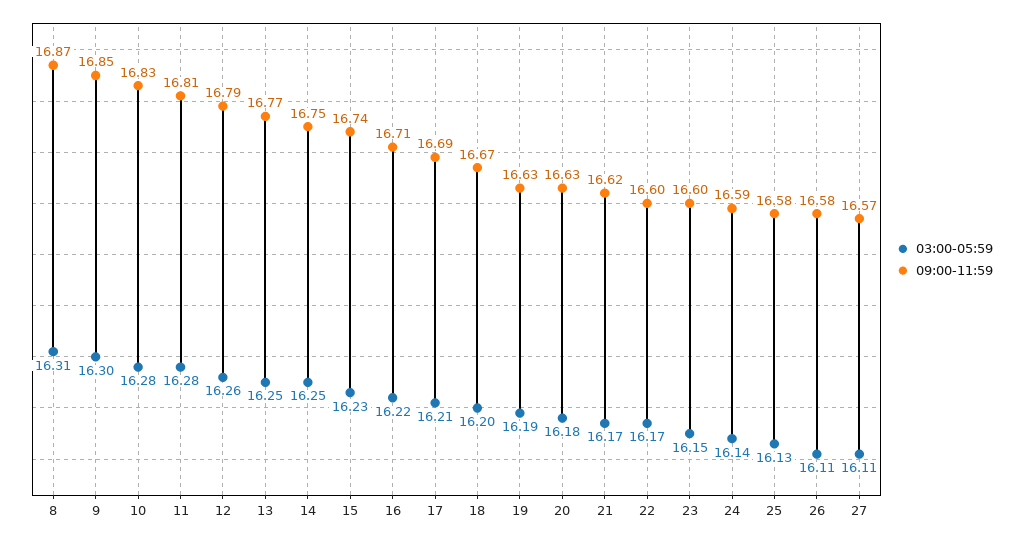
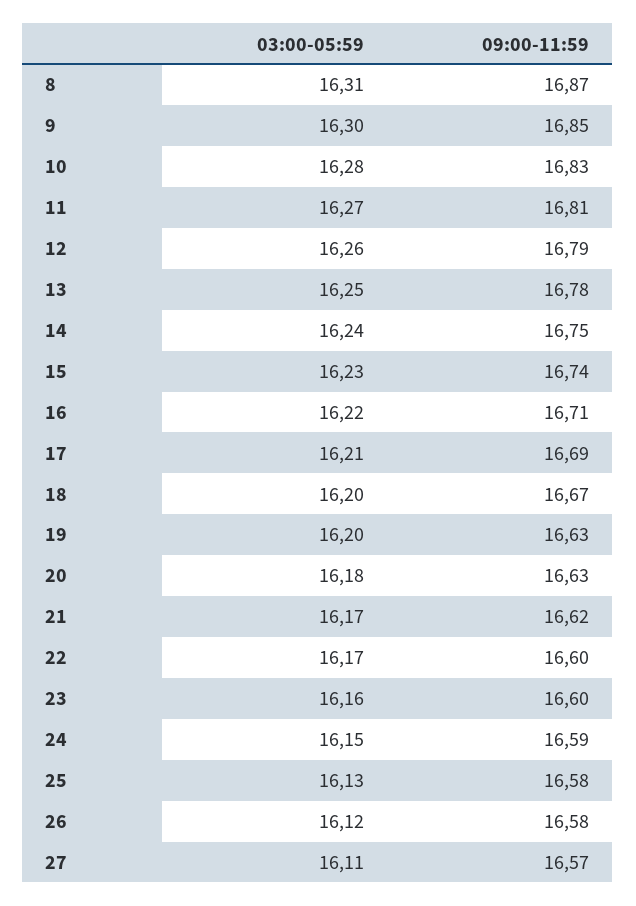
  {
    "03:00-05:59": {
      "8": 16.31,
      "9": 16.3,
      "10": 16.28,
-     "11": 16.28,
+     "11": 16.27,
      "12": 16.26,
      "13": 16.25,
-     "14": 16.25,
+     "14": 16.24,
      "15": 16.23,
      "16": 16.22,
      "17": 16.21,
      "18": 16.2,
-     "19": 16.19,
+     "19": 16.2,
      "20": 16.18,
      "21": 16.17,
      "22": 16.17,
-     "23": 16.15,
+     "23": 16.16,
-     "24": 16.14,
+     "24": 16.15,
      "25": 16.13,
-     "26": 16.11,
+     "26": 16.12,
      "27": 16.11
    },
    "09:00-11:59": {
      "8": 16.87,
      "9": 16.85,
      "10": 16.83,
      "11": 16.81,
      "12": 16.79,
-     "13": 16.77,
+     "13": 16.78,
      "14": 16.75,
      "15": 16.74,
      "16": 16.71,
      "17": 16.69,
      "18": 16.67,
      "19": 16.63,
      "20": 16.63,
      "21": 16.62,
      "22": 16.6,
      "23": 16.6,
      "24": 16.59,
      "25": 16.58,
      "26": 16.58,
      "27": 16.57
    }
  }

